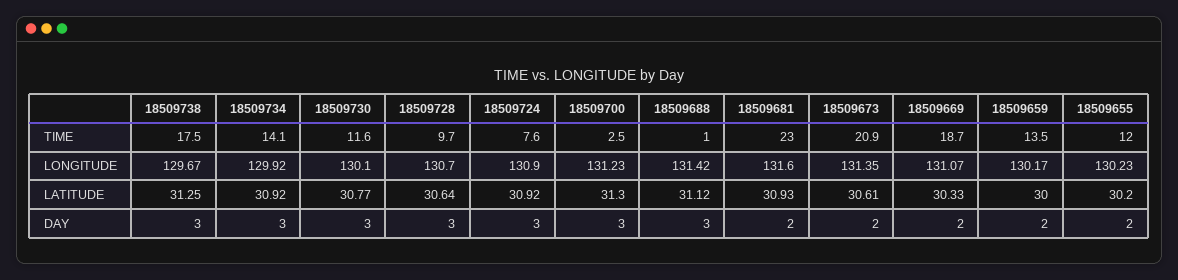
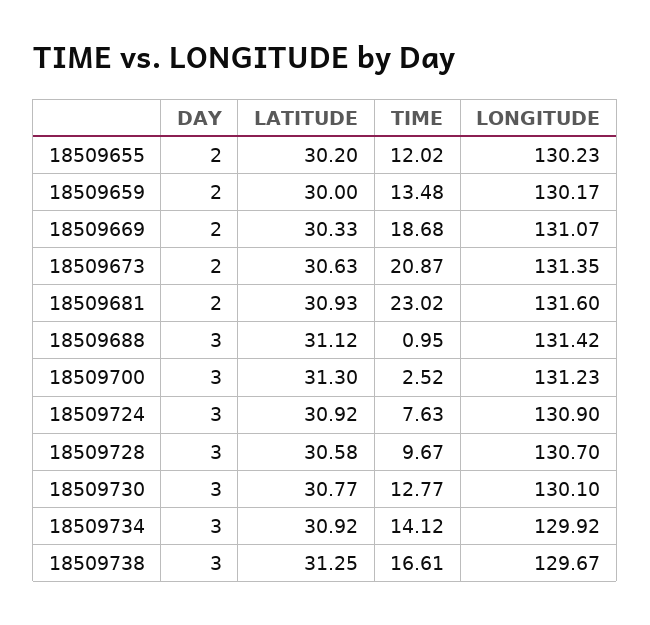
  {
    "18509738": {
-     "TIME": 17.5,
+     "TIME": 16.61,
      "LONGITUDE": 129.67,
      "LATITUDE": 31.25,
      "DAY": 3
    },
    "18509734": {
      "TIME": 14.12,
      "LONGITUDE": 129.92,
      "LATITUDE": 30.92,
      "DAY": 3
    },
    "18509730": {
-     "TIME": 11.6,
+     "TIME": 12.77,
      "LONGITUDE": 130.1,
      "LATITUDE": 30.77,
      "DAY": 3
    },
    "18509728": {
      "TIME": 9.67,
      "LONGITUDE": 130.7,
-     "LATITUDE": 30.64,
+     "LATITUDE": 30.58,
      "DAY": 3
    },
    "18509724": {
      "TIME": 7.63,
      "LONGITUDE": 130.9,
      "LATITUDE": 30.92,
      "DAY": 3
    },
    "18509700": {
      "TIME": 2.52,
      "LONGITUDE": 131.23,
      "LATITUDE": 31.3,
      "DAY": 3
    },
    "18509688": {
      "TIME": 0.95,
      "LONGITUDE": 131.42,
      "LATITUDE": 31.12,
      "DAY": 3
    },
    "18509681": {
      "TIME": 23.02,
      "LONGITUDE": 131.6,
      "LATITUDE": 30.93,
      "DAY": 2
    },
    "18509673": {
      "TIME": 20.87,
      "LONGITUDE": 131.35,
-     "LATITUDE": 30.61,
+     "LATITUDE": 30.63,
      "DAY": 2
    },
    "18509669": {
      "TIME": 18.68,
      "LONGITUDE": 131.07,
      "LATITUDE": 30.33,
      "DAY": 2
    },
    "18509659": {
      "TIME": 13.48,
      "LONGITUDE": 130.17,
      "LATITUDE": 30,
      "DAY": 2
    },
    "18509655": {
      "TIME": 12.02,
      "LONGITUDE": 130.23,
      "LATITUDE": 30.2,
      "DAY": 2
    }
  }

